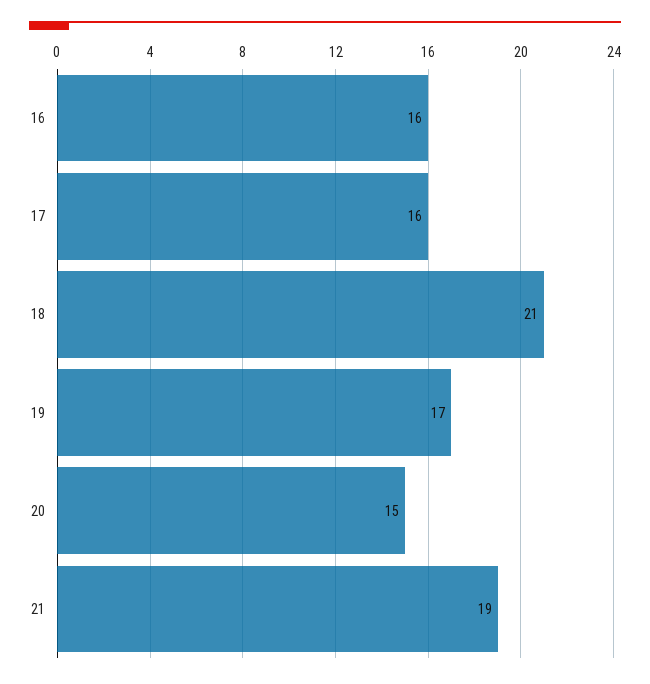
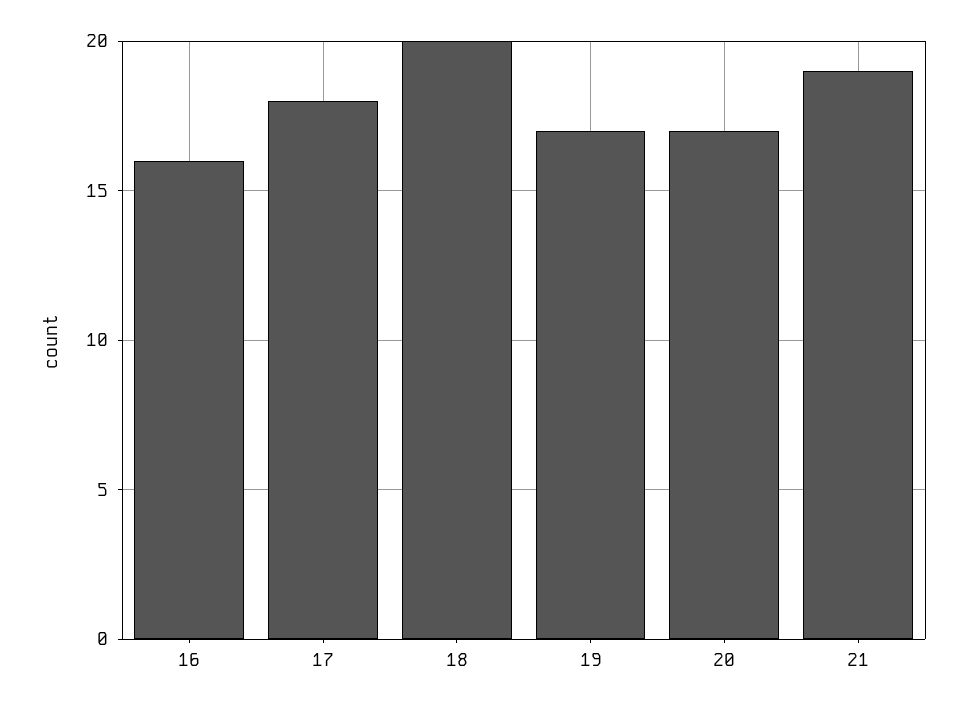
  {
    "16": 16,
-   "17": 16,
+   "17": 18,
-   "18": 21,
+   "18": 20,
    "19": 17,
-   "20": 15,
+   "20": 17,
    "21": 19
  }

